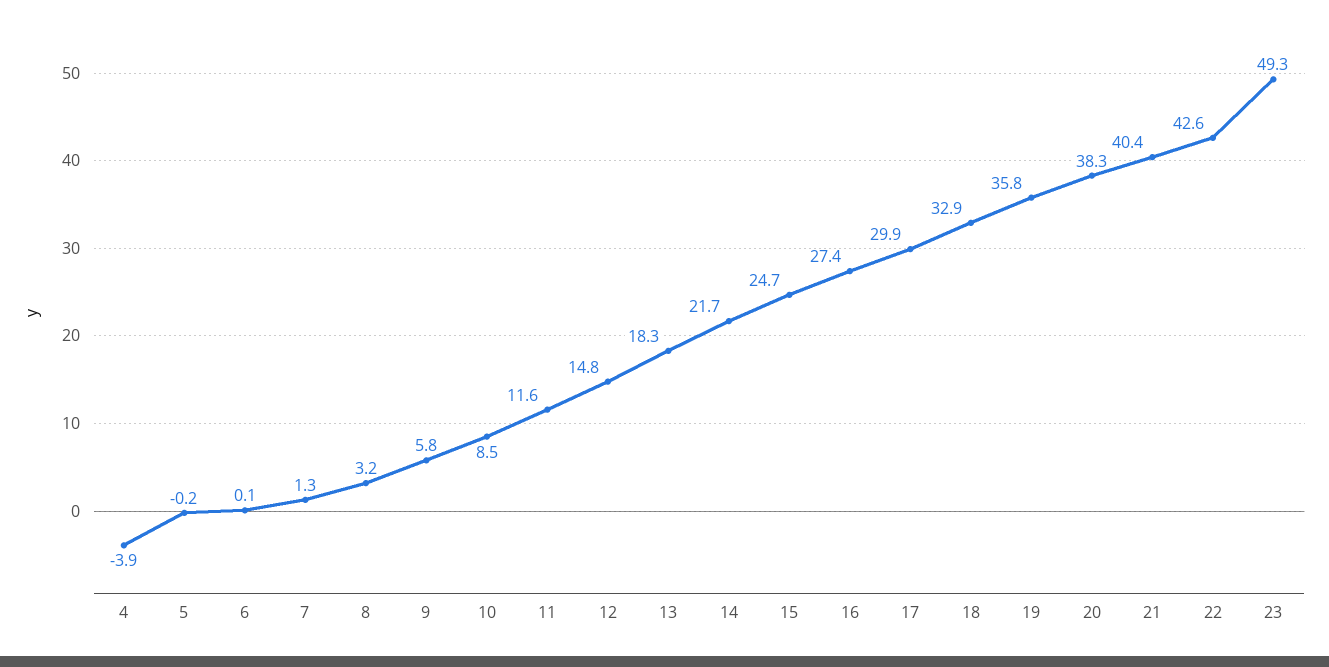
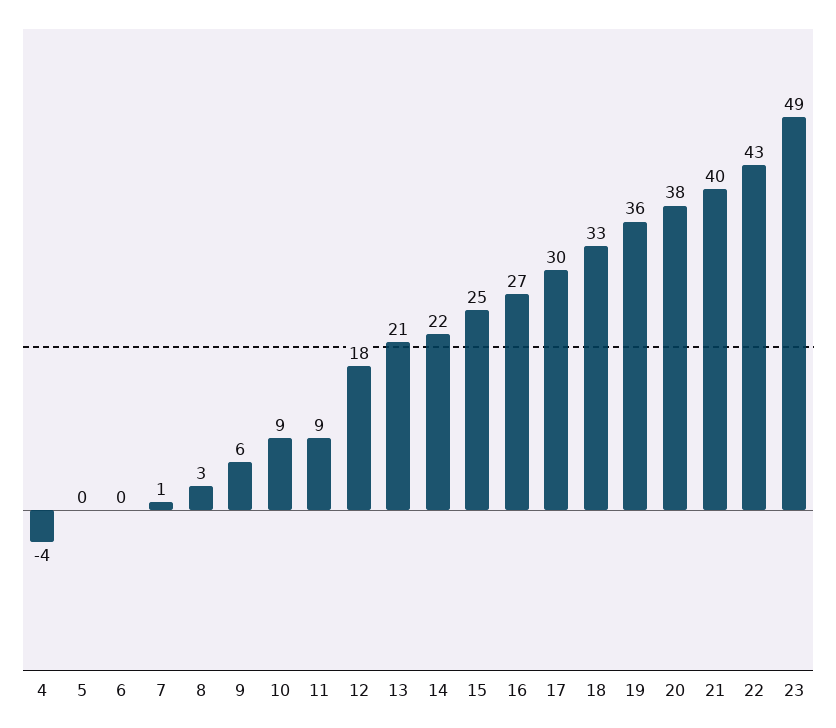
  {
    "4": -3.9,
    "5": -0.2,
    "6": 0.1,
    "7": 1.3,
    "8": 3.2,
    "9": 5.8,
    "10": 8.5,
-   "11": 11.6,
+   "11": 9,
-   "12": 14.8,
+   "12": 18,
-   "13": 18.3,
+   "13": 21,
    "14": 21.7,
    "15": 24.7,
    "16": 27.4,
    "17": 29.9,
    "18": 32.9,
    "19": 35.8,
    "20": 38.3,
    "21": 40.4,
    "22": 42.6,
    "23": 49.3
  }

